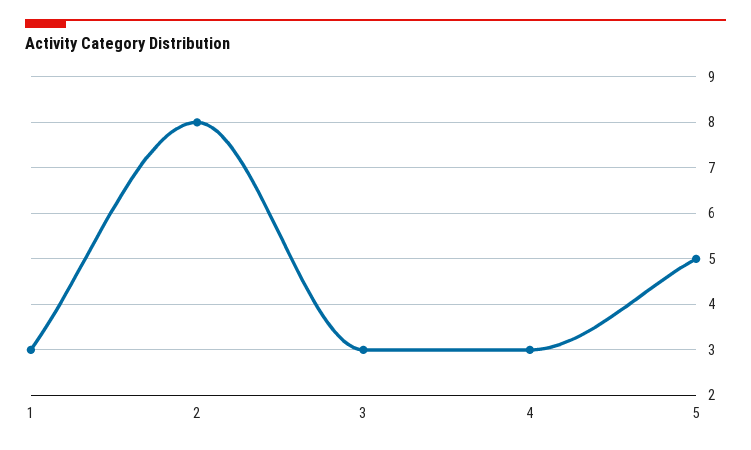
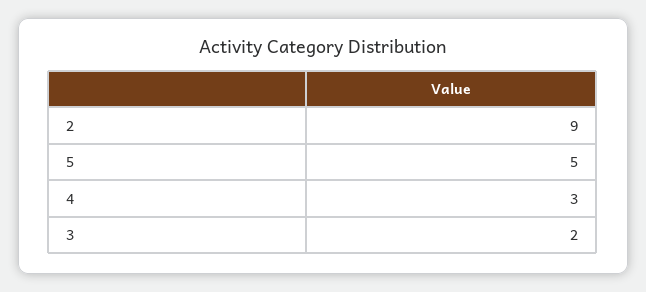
  {
-   "1": 3,
-   "2": 8,
+   "2": 9,
-   "3": 3,
+   "3": 2,
    "4": 3,
    "5": 5
  }

